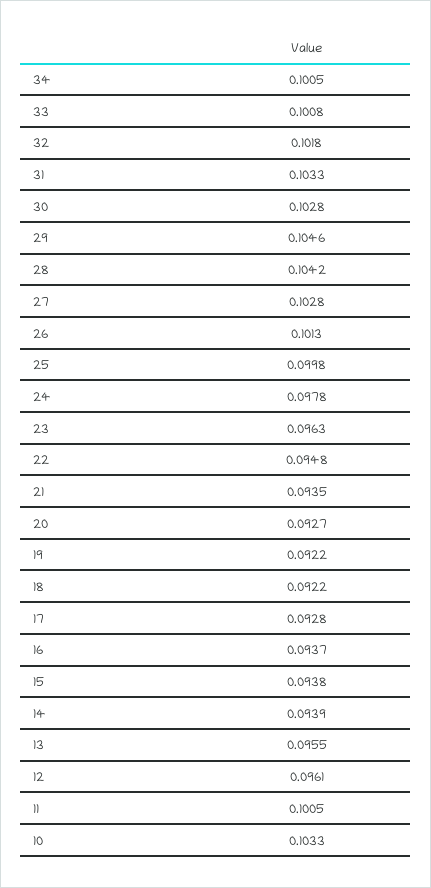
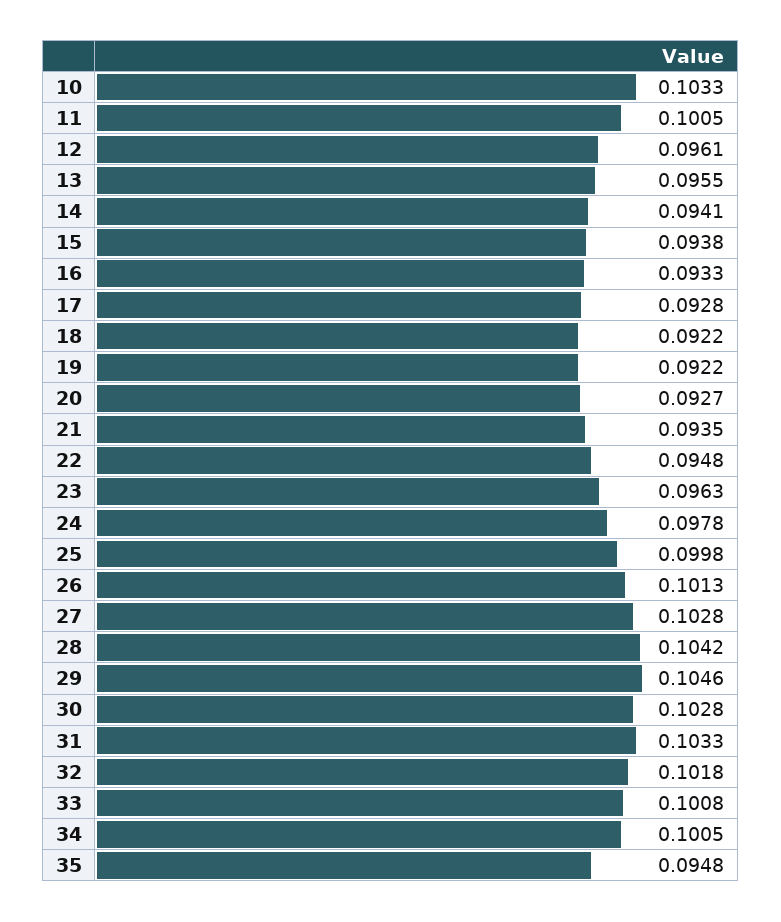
  {
    "34": 0.1005,
    "33": 0.1008,
    "32": 0.1018,
    "31": 0.1033,
    "30": 0.1028,
    "29": 0.1046,
    "28": 0.1042,
    "27": 0.1028,
    "26": 0.1013,
    "25": 0.0998,
    "24": 0.0978,
    "23": 0.0963,
    "22": 0.0948,
    "21": 0.0935,
    "20": 0.0927,
    "19": 0.0922,
    "18": 0.0922,
    "17": 0.0928,
-   "16": 0.0937,
+   "16": 0.0933,
    "15": 0.0938,
-   "14": 0.0939,
+   "14": 0.0941,
    "13": 0.0955,
    "12": 0.0961,
    "11": 0.1005,
-   "10": 0.1033
+   "10": 0.1033,
+   "35": 0.0948
  }

